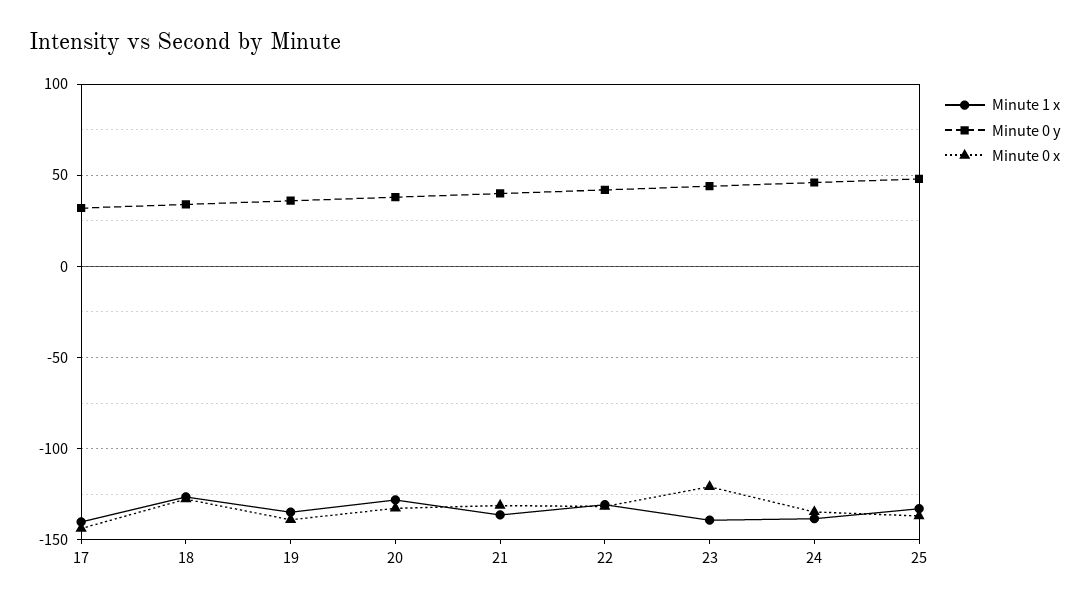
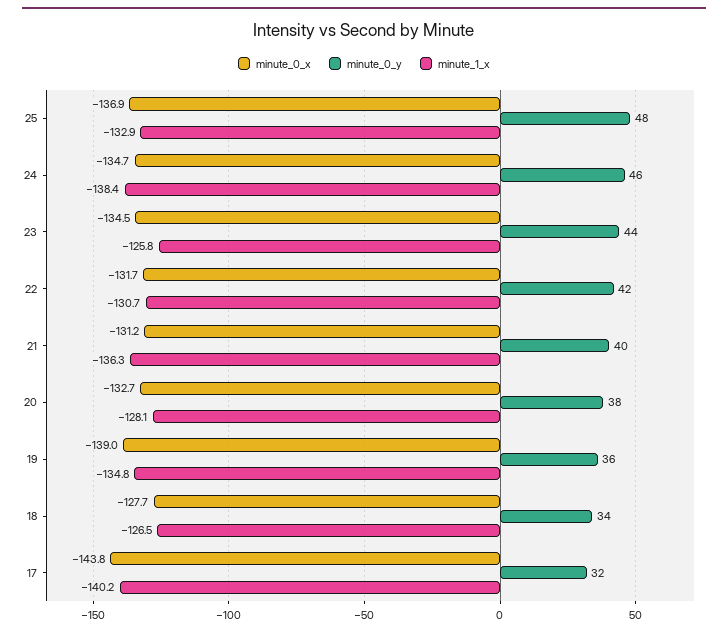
  {
    "Minute 1 x": {
      "17": -140.2,
      "18": -126.5,
      "19": -134.8,
      "20": -128.1,
      "21": -136.3,
      "22": -130.7,
-     "23": -140,
+     "23": -125.8,
      "24": -138.4,
      "25": -132.9
    },
    "Minute 0 y": {
      "17": 32,
      "18": 34,
      "19": 36,
      "20": 38,
      "21": 40,
      "22": 42,
      "23": 44,
      "24": 46,
      "25": 48
    },
    "Minute 0 x": {
      "17": -143.8,
      "18": -127.7,
      "19": -139,
      "20": -132.7,
      "21": -131.2,
      "22": -131.7,
-     "23": -120,
+     "23": -134.5,
      "24": -134.7,
      "25": -136.9
    }
  }

